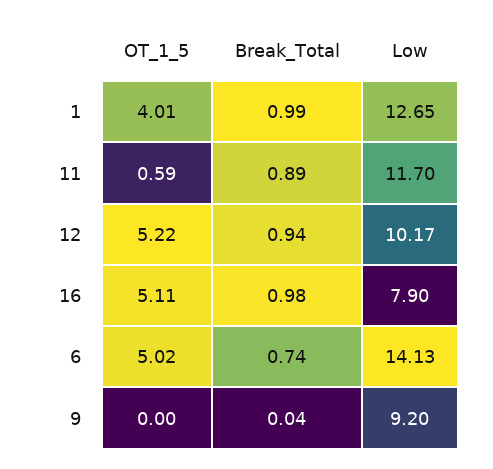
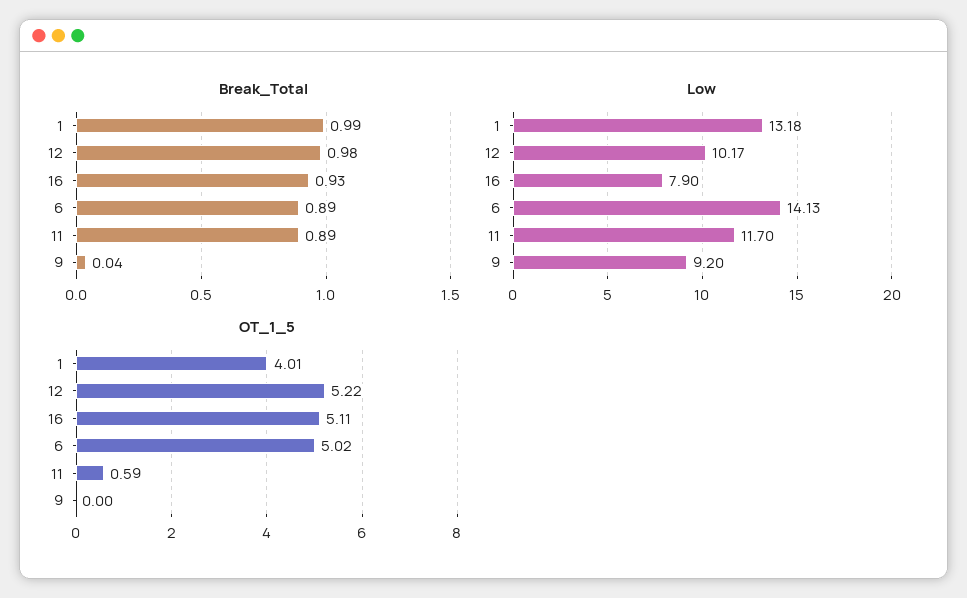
  {
    "OT_1_5": {
      "1": 4.01,
      "11": 0.59,
      "12": 5.22,
      "16": 5.11,
      "6": 5.02,
      "9": 0
    },
    "Break_Total": {
      "1": 0.99,
      "11": 0.89,
-     "12": 0.94,
+     "12": 0.98,
-     "16": 0.98,
+     "16": 0.93,
-     "6": 0.74,
+     "6": 0.89,
      "9": 0.04
    },
    "Low": {
-     "1": 12.65,
+     "1": 13.18,
      "11": 11.7,
      "12": 10.17,
      "16": 7.9,
      "6": 14.13,
      "9": 9.2
    }
  }

